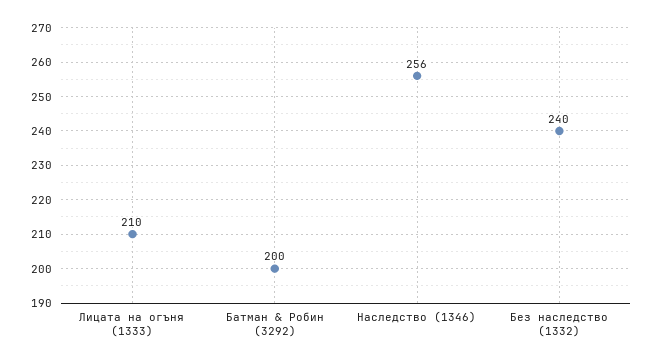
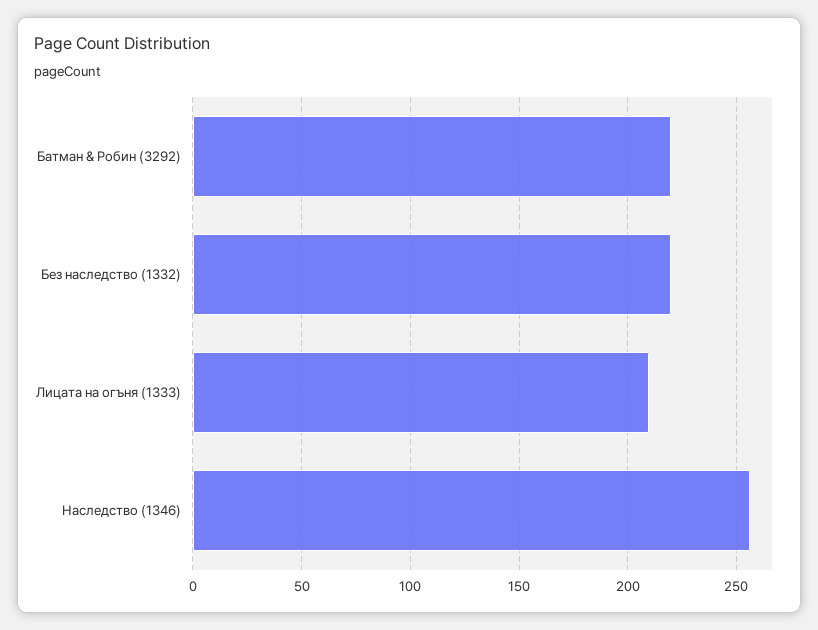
  {
    "Лицата на огъня (1333)": 210,
-   "Батман & Робин (3292)": 200,
+   "Батман & Робин (3292)": 220,
    "Наследство (1346)": 256,
-   "Без наследство (1332)": 240
+   "Без наследство (1332)": 220
  }

